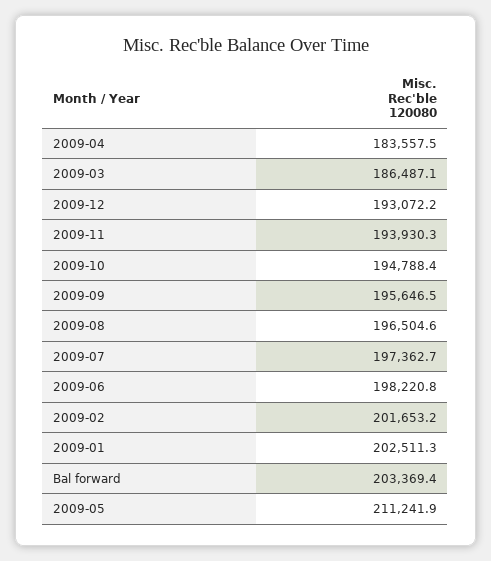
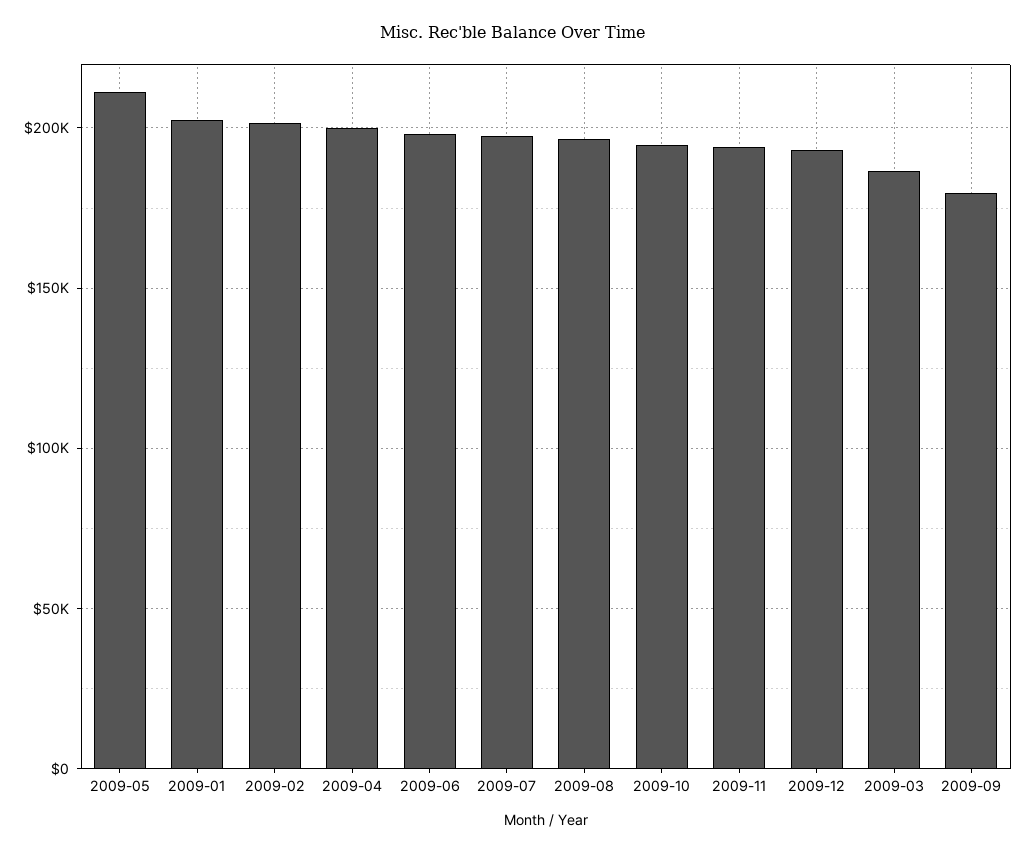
  {
-   "2009-04": 183557.5,
+   "2009-04": 200000,
    "2009-03": 186487.1,
    "2009-12": 193072.2,
    "2009-11": 193930.3,
    "2009-10": 194788.4,
-   "2009-09": 195646.5,
+   "2009-09": 180000,
    "2009-08": 196504.6,
    "2009-07": 197362.7,
    "2009-06": 198220.8,
    "2009-02": 201653.2,
    "2009-01": 202511.3,
-   "Bal forward": 203369.4,
    "2009-05": 211241.9
  }

